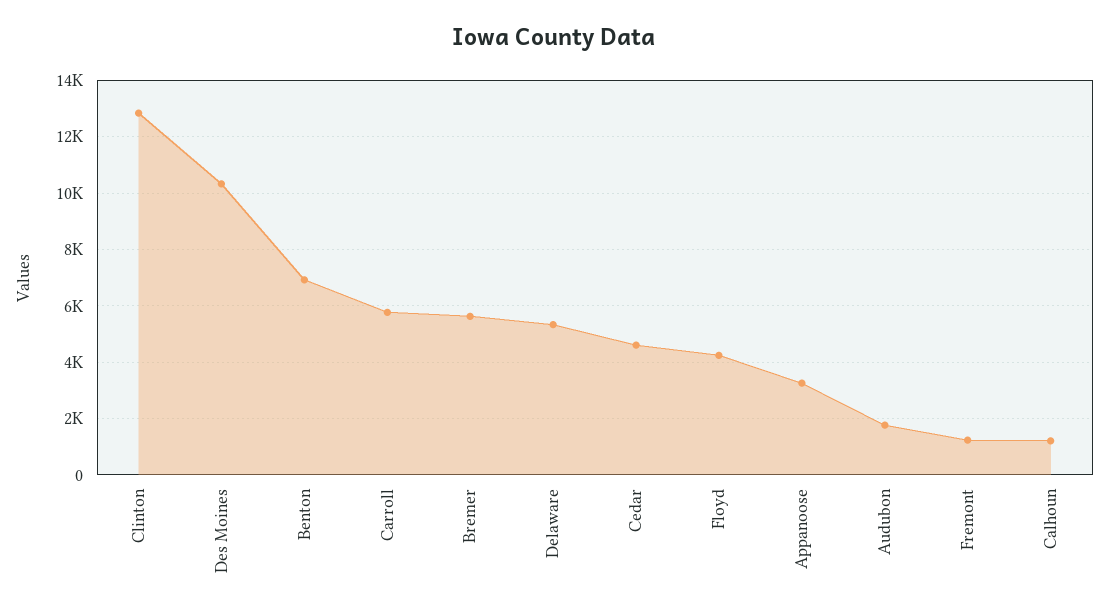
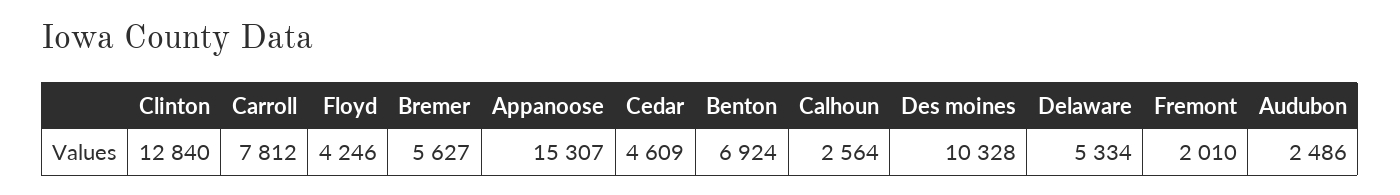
  {
    "Clinton": 12840,
    "Des Moines": 10328,
    "Benton": 6924,
-   "Carroll": 5750,
+   "Carroll": 7812,
    "Bremer": 5627,
    "Delaware": 5334,
    "Cedar": 4609,
    "Floyd": 4246,
-   "Appanoose": 3250,
+   "Appanoose": 15307,
-   "Audubon": 1750,
+   "Audubon": 2486,
-   "Fremont": 1250,
+   "Fremont": 2010,
-   "Calhoun": 1250
+   "Calhoun": 2564
  }

